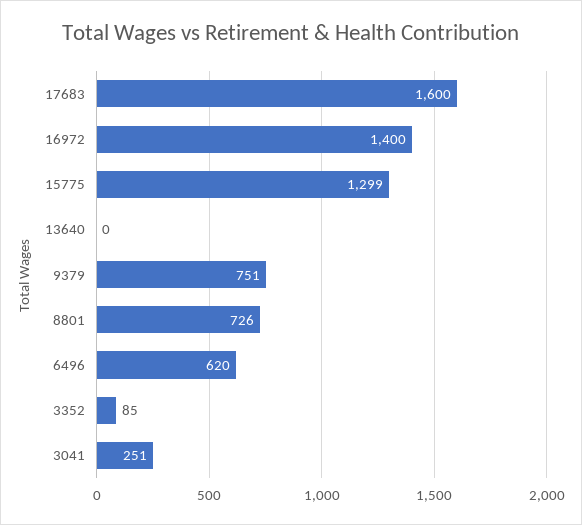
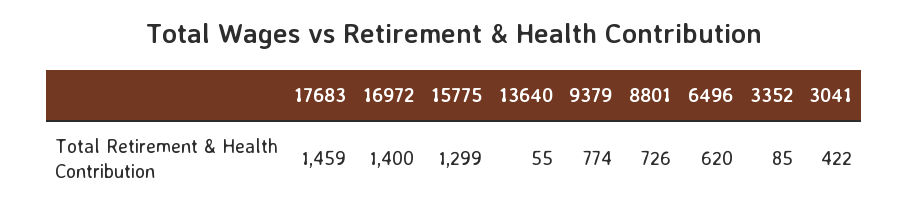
  {
-   "17683": 1600,
+   "17683": 1459,
    "16972": 1400,
    "15775": 1299,
-   "13640": 0,
+   "13640": 55,
-   "9379": 751,
+   "9379": 774,
    "8801": 726,
    "6496": 620,
    "3352": 85,
-   "3041": 251
+   "3041": 422
  }

